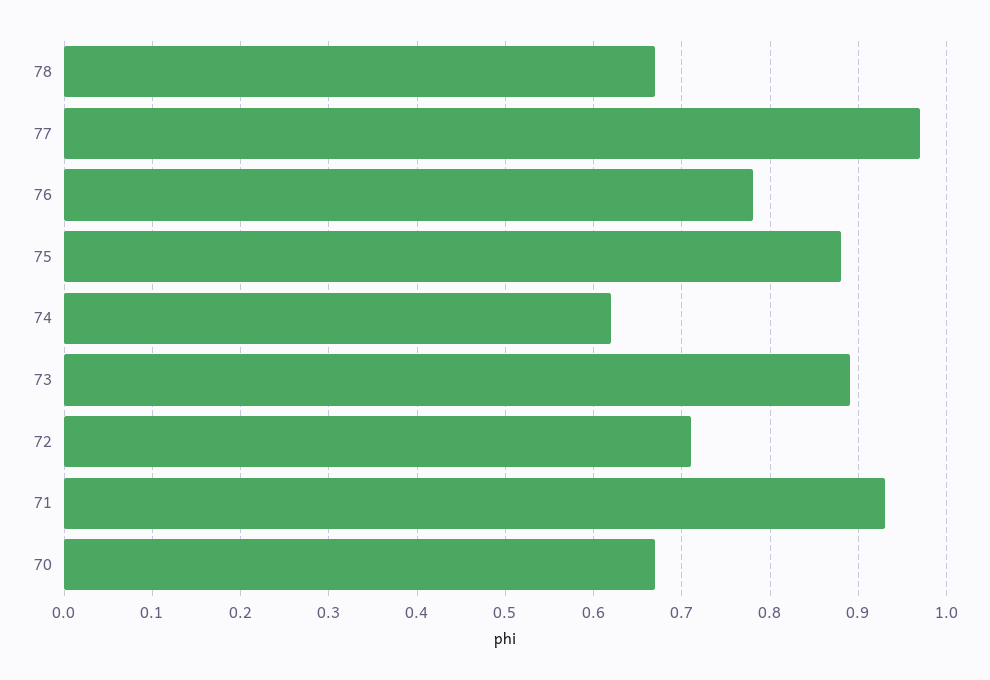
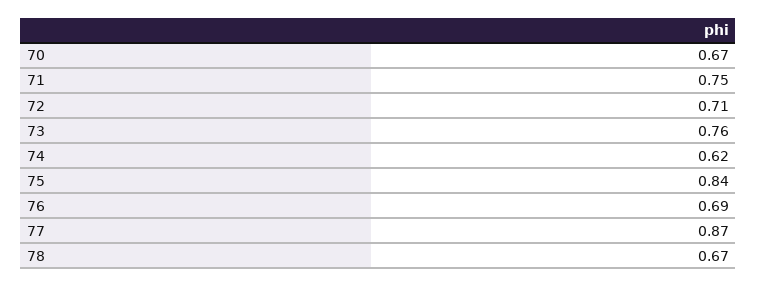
  {
    "78": 0.67,
-   "77": 0.97,
+   "77": 0.87,
-   "76": 0.78,
+   "76": 0.69,
-   "75": 0.88,
+   "75": 0.84,
    "74": 0.62,
-   "73": 0.89,
+   "73": 0.76,
    "72": 0.71,
-   "71": 0.93,
+   "71": 0.75,
    "70": 0.67
  }

